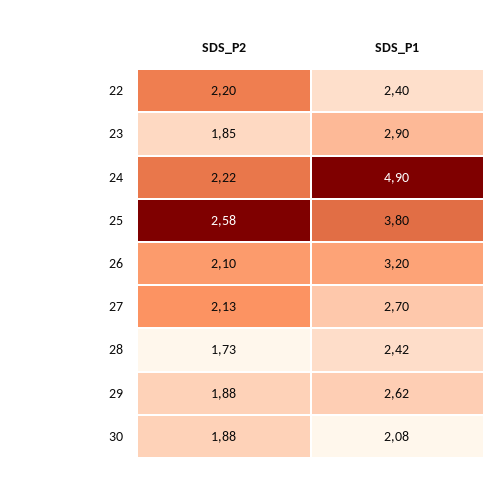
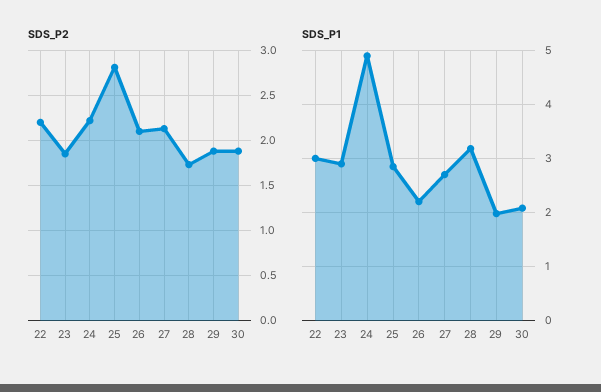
  {
    "SDS_P2": {
      "22": 2.2,
      "23": 1.85,
      "24": 2.22,
-     "25": 2.58,
+     "25": 2.8,
      "26": 2.1,
      "27": 2.13,
      "28": 1.73,
      "29": 1.88,
      "30": 1.88
    },
    "SDS_P1": {
-     "22": 2.4,
+     "22": 3,
      "23": 2.9,
      "24": 4.9,
-     "25": 3.8,
+     "25": 2.8,
-     "26": 3.2,
+     "26": 2.2,
      "27": 2.7,
-     "28": 2.42,
+     "28": 3.2,
-     "29": 2.62,
+     "29": 2,
      "30": 2.08
    }
  }

